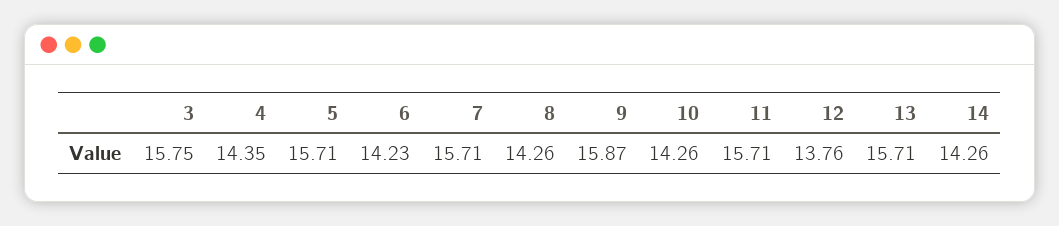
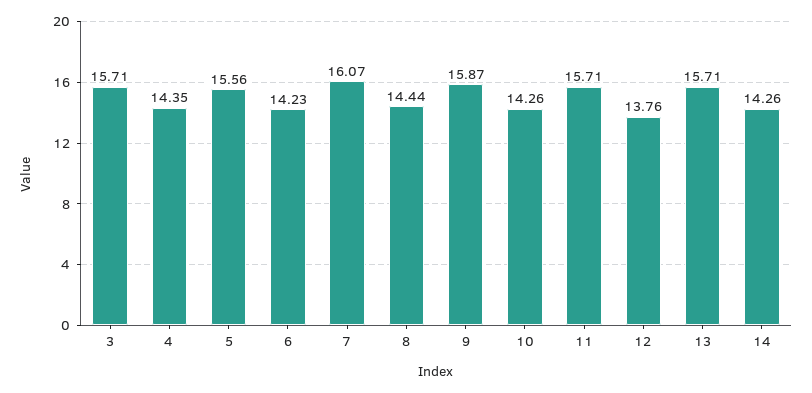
  {
-   "3": 15.75,
+   "3": 15.71,
    "4": 14.35,
-   "5": 15.71,
+   "5": 15.56,
    "6": 14.23,
-   "7": 15.71,
+   "7": 16.07,
-   "8": 14.26,
+   "8": 14.44,
    "9": 15.87,
    "10": 14.26,
    "11": 15.71,
    "12": 13.76,
    "13": 15.71,
    "14": 14.26
  }

